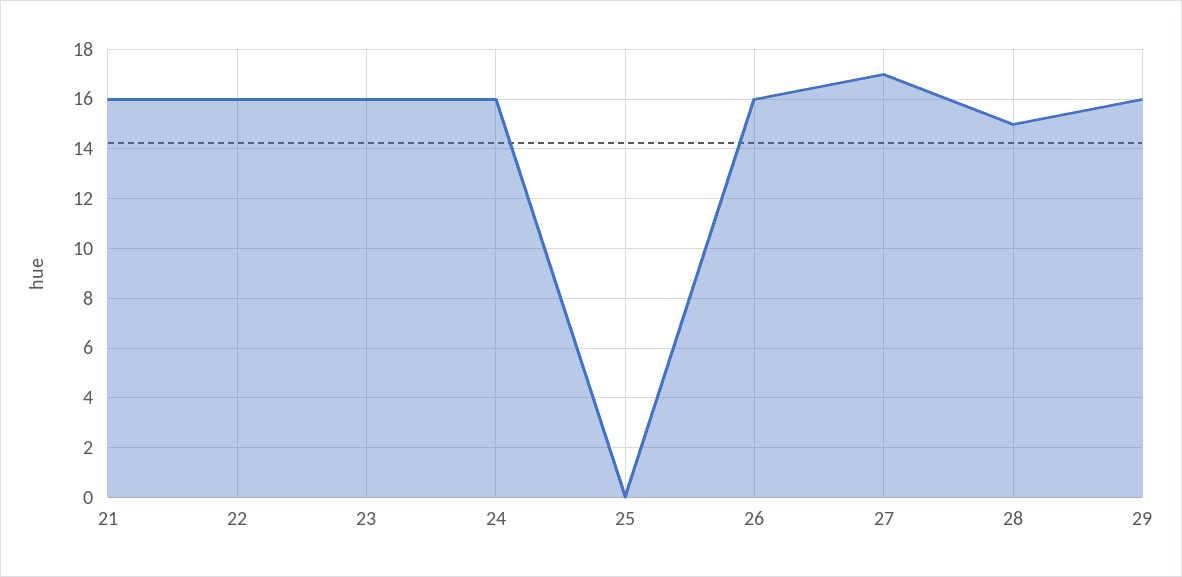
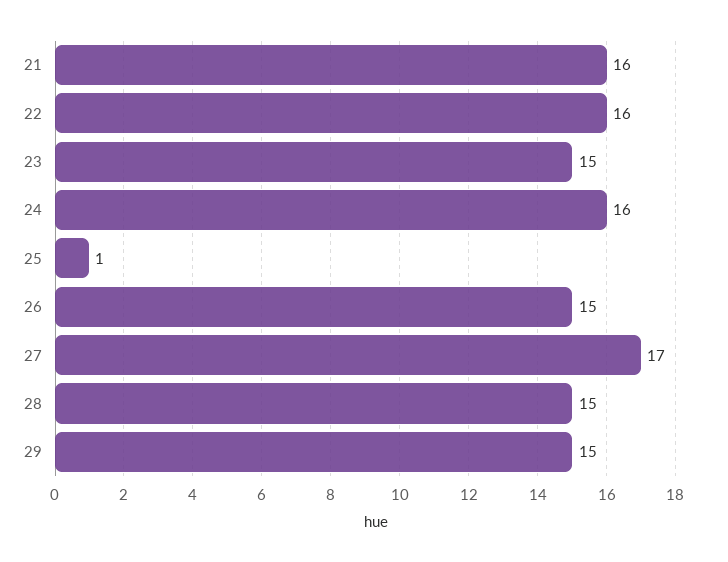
  {
    "21": 16,
    "22": 16,
-   "23": 16,
+   "23": 15,
    "24": 16,
-   "25": 0,
+   "25": 1,
-   "26": 16,
+   "26": 15,
    "27": 17,
    "28": 15,
-   "29": 16
+   "29": 15
  }

